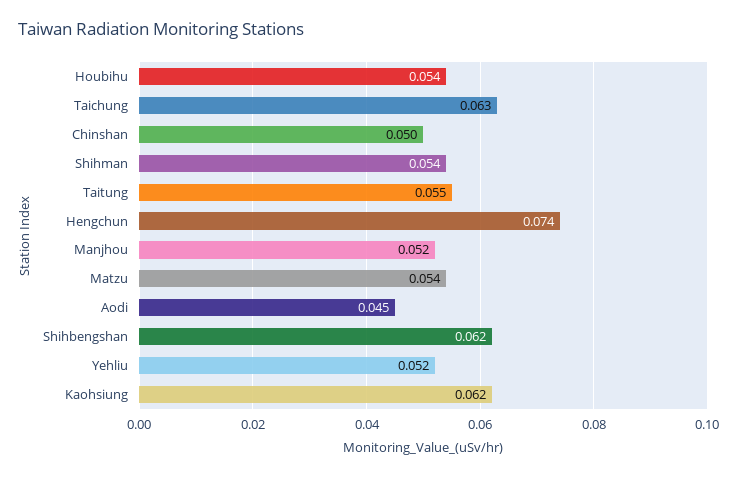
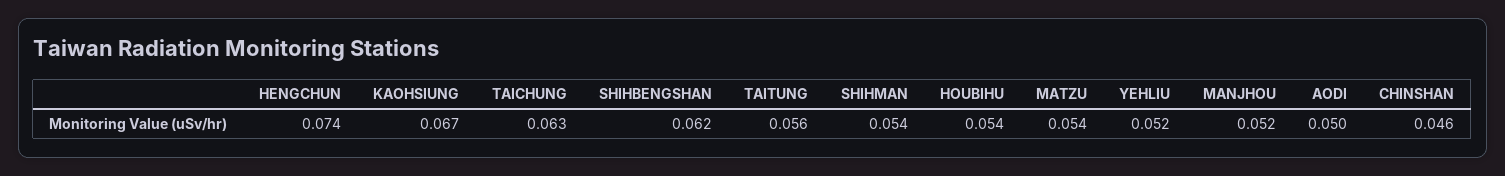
  {
    "Houbihu": 0.054,
    "Taichung": 0.063,
-   "Chinshan": 0.05,
+   "Chinshan": 0.046,
    "Shihman": 0.054,
-   "Taitung": 0.055,
+   "Taitung": 0.056,
    "Hengchun": 0.074,
    "Manjhou": 0.052,
    "Matzu": 0.054,
-   "Aodi": 0.045,
+   "Aodi": 0.05,
    "Shihbengshan": 0.062,
    "Yehliu": 0.052,
-   "Kaohsiung": 0.062
+   "Kaohsiung": 0.067
  }

